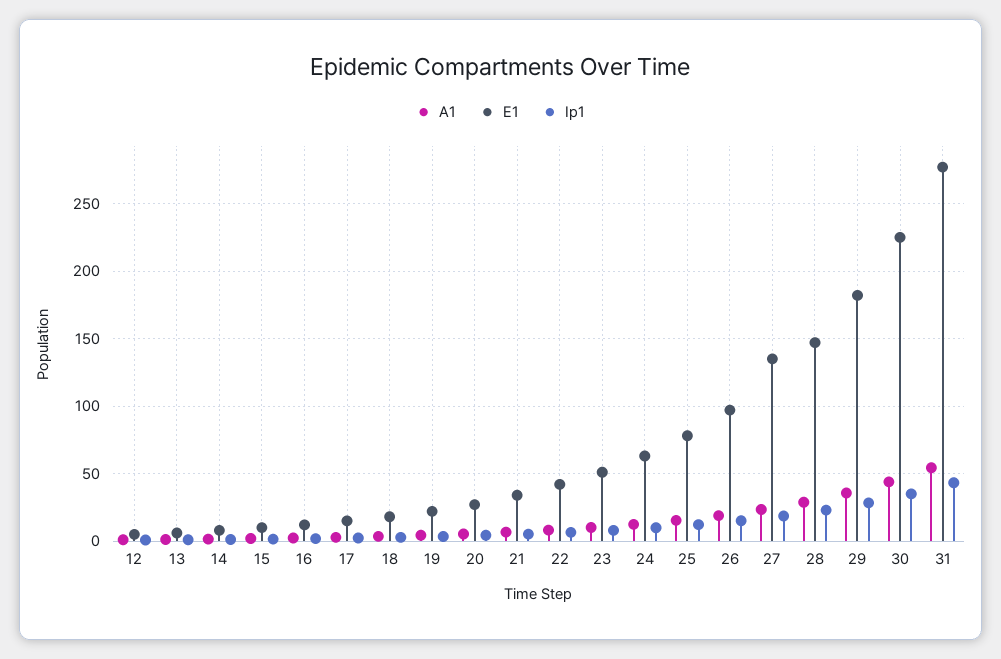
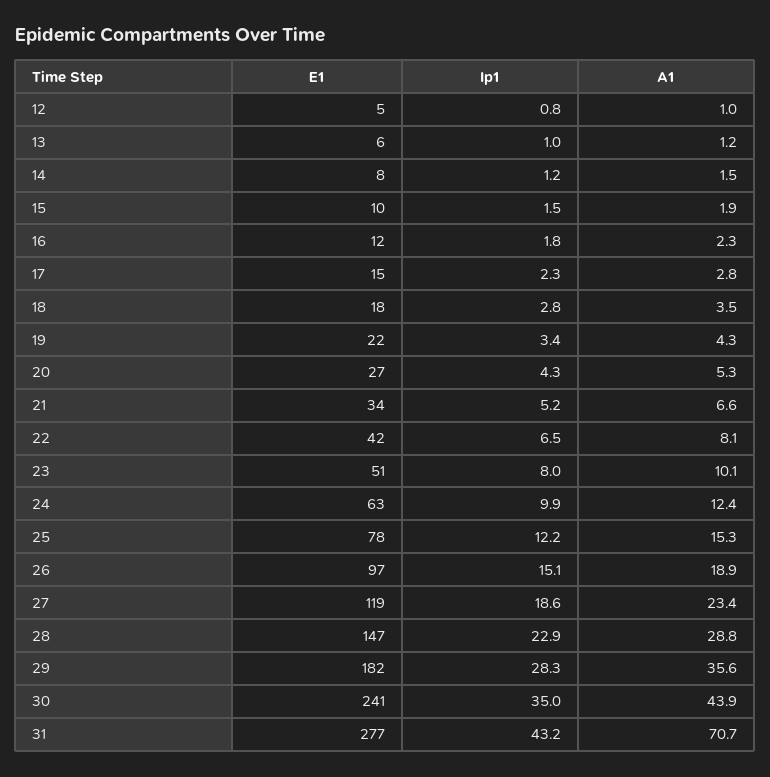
  {
    "A1": {
      "12": 1,
      "13": 1.2,
      "14": 1.5,
      "15": 1.9,
      "16": 2.3,
      "17": 2.8,
      "18": 3.5,
      "19": 4.3,
      "20": 5.3,
      "21": 6.6,
      "22": 8.1,
      "23": 10.1,
      "24": 12.4,
      "25": 15.3,
      "26": 18.9,
      "27": 23.4,
      "28": 28.8,
      "29": 35.6,
      "30": 43.9,
-     "31": 55
+     "31": 70.7
    },
    "E1": {
      "12": 5,
      "13": 6,
      "14": 8,
      "15": 10,
      "16": 12,
      "17": 15,
      "18": 18,
      "19": 22,
      "20": 27,
      "21": 34,
      "22": 42,
      "23": 51,
      "24": 63,
      "25": 78,
      "26": 97,
-     "27": 135,
+     "27": 119,
      "28": 147,
      "29": 182,
-     "30": 225,
+     "30": 241,
      "31": 277
    },
    "Ip1": {
      "12": 0.8,
      "13": 1,
      "14": 1.2,
      "15": 1.5,
      "16": 1.8,
      "17": 2.3,
      "18": 2.8,
      "19": 3.4,
      "20": 4.3,
      "21": 5.2,
      "22": 6.5,
      "23": 8,
      "24": 9.9,
      "25": 12.2,
      "26": 15.1,
      "27": 18.6,
      "28": 22.9,
      "29": 28.3,
      "30": 35,
      "31": 43.2
    }
  }

